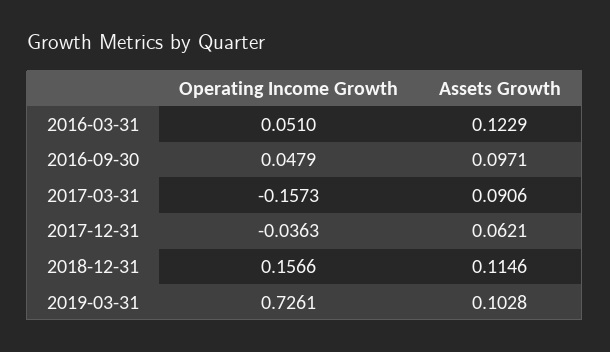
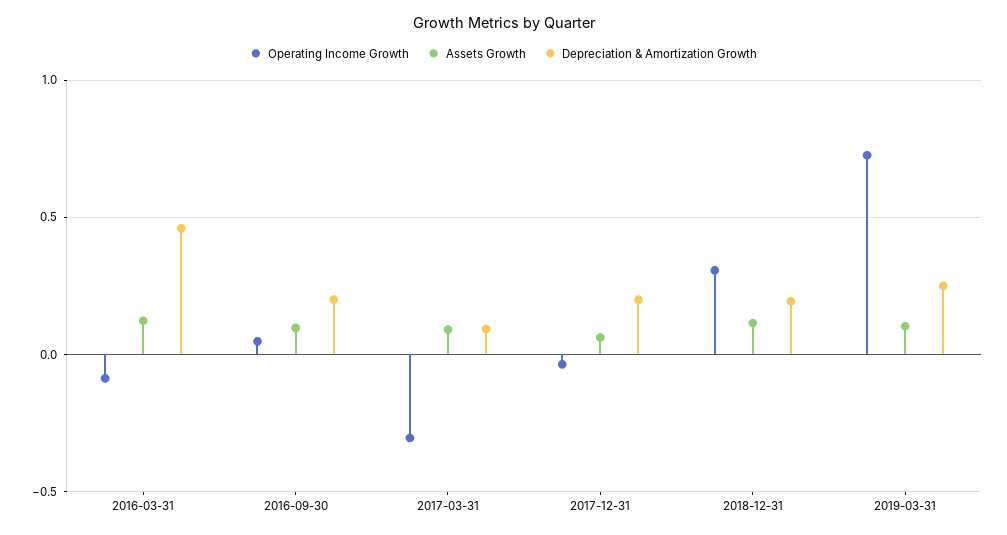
  {
    "Operating Income Growth": {
-     "2016-03-31": 0.051,
+     "2016-03-31": -0.1,
      "2016-09-30": 0.0479,
-     "2017-03-31": -0.1573,
+     "2017-03-31": -0.3,
      "2017-12-31": -0.0363,
-     "2018-12-31": 0.1566,
+     "2018-12-31": 0.3,
      "2019-03-31": 0.7261
    },
    "Assets Growth": {
      "2016-03-31": 0.1229,
      "2016-09-30": 0.0971,
      "2017-03-31": 0.0906,
      "2017-12-31": 0.0621,
      "2018-12-31": 0.1146,
      "2019-03-31": 0.1028
-   }
+   },
+   "Depreciation & Amortization Growth": {
+     "2016-03-31": 0.45,
+     "2016-09-30": 0.2,
+     "2017-03-31": 0.1,
+     "2017-12-31": 0.2,
+     "2018-12-31": 0.2,
+     "2019-03-31": 0.25
+   }
  }

